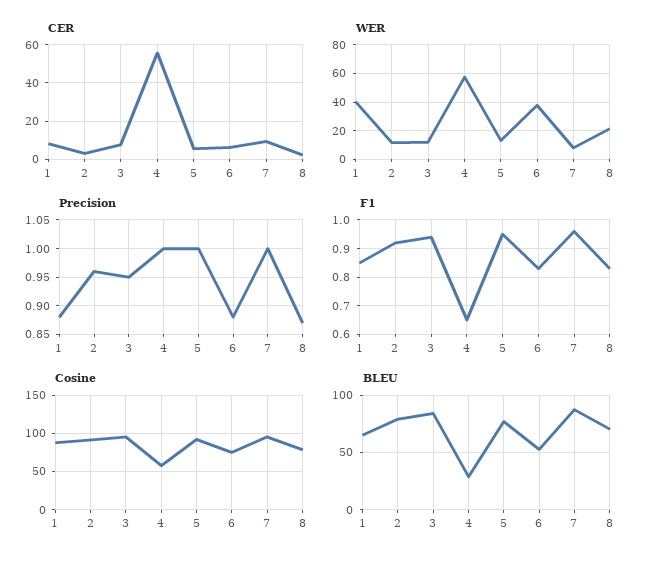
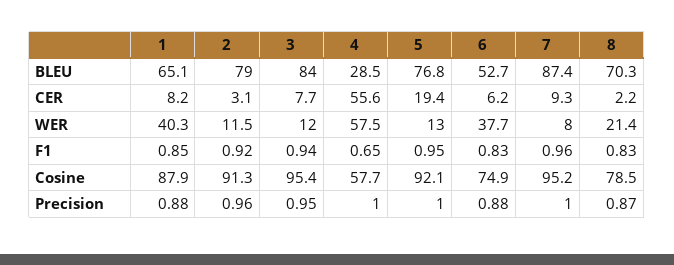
  {
    "CER": {
      "1": 8.2,
      "2": 3.1,
      "3": 7.7,
      "4": 55.6,
-     "5": 5,
+     "5": 19.4,
      "6": 6.2,
      "7": 9.3,
      "8": 2.2
    },
    "WER": {
      "1": 40.3,
      "2": 11.5,
      "3": 12,
      "4": 57.5,
      "5": 13,
      "6": 37.7,
      "7": 8,
      "8": 21.4
    },
    "Precision": {
      "1": 0.88,
      "2": 0.96,
      "3": 0.95,
      "4": 1,
      "5": 1,
      "6": 0.88,
      "7": 1,
      "8": 0.87
    },
    "F1": {
      "1": 0.85,
      "2": 0.92,
      "3": 0.94,
      "4": 0.65,
      "5": 0.95,
      "6": 0.83,
      "7": 0.96,
      "8": 0.83
    },
    "Cosine": {
      "1": 87.9,
      "2": 91.3,
      "3": 95.4,
      "4": 57.7,
      "5": 92.1,
      "6": 74.9,
      "7": 95.2,
      "8": 78.5
    },
    "BLEU": {
      "1": 65.1,
      "2": 79,
      "3": 84,
      "4": 28.5,
      "5": 76.8,
      "6": 52.7,
      "7": 87.4,
      "8": 70.3
    }
  }

